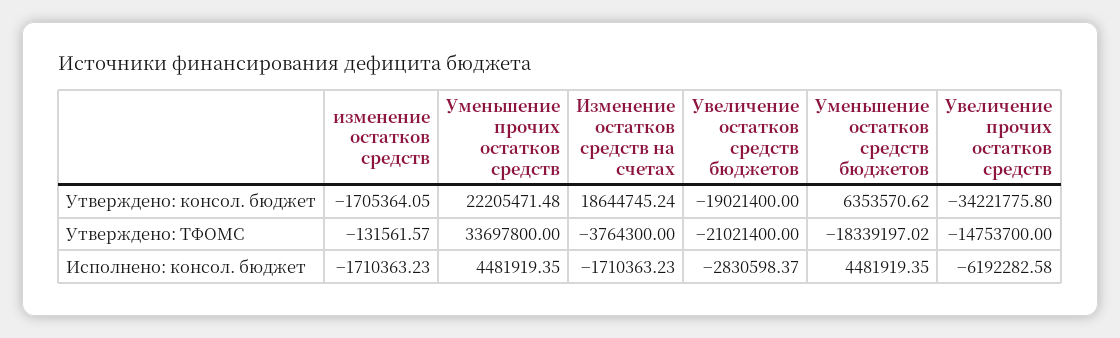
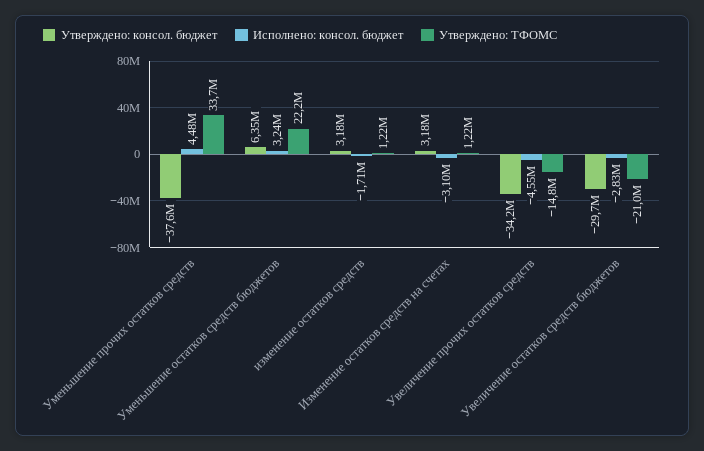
  {
    "Утверждено: консол. бюджет": {
-     "изменение остатков средств": -1705364.05,
+     "изменение остатков средств": 3180000,
-     "Уменьшение прочих остатков средств": 22205471.48,
+     "Уменьшение прочих остатков средств": -37600000,
-     "Изменение остатков средств на счетах": 18644745.24,
+     "Изменение остатков средств на счетах": 3180000,
-     "Увеличение остатков средств бюджетов": -19021400,
+     "Увеличение остатков средств бюджетов": -29700000,
      "Уменьшение остатков средств бюджетов": 6353570.62,
      "Увеличение прочих остатков средств": -34221775.8
    },
    "Утверждено: ТФОМС": {
-     "изменение остатков средств": -131561.57,
+     "изменение остатков средств": 1220000,
      "Уменьшение прочих остатков средств": 33697800,
-     "Изменение остатков средств на счетах": -3764300,
+     "Изменение остатков средств на счетах": 1220000,
      "Увеличение остатков средств бюджетов": -21021400,
-     "Уменьшение остатков средств бюджетов": -18339197.02,
+     "Уменьшение остатков средств бюджетов": 22200000,
      "Увеличение прочих остатков средств": -14753700
    },
    "Исполнено: консол. бюджет": {
      "изменение остатков средств": -1710363.23,
      "Уменьшение прочих остатков средств": 4481919.35,
-     "Изменение остатков средств на счетах": -1710363.23,
+     "Изменение остатков средств на счетах": -3100000,
      "Увеличение остатков средств бюджетов": -2830598.37,
-     "Уменьшение остатков средств бюджетов": 4481919.35,
+     "Уменьшение остатков средств бюджетов": 3240000,
-     "Увеличение прочих остатков средств": -6192282.58
+     "Увеличение прочих остатков средств": -4550000
    }
  }

